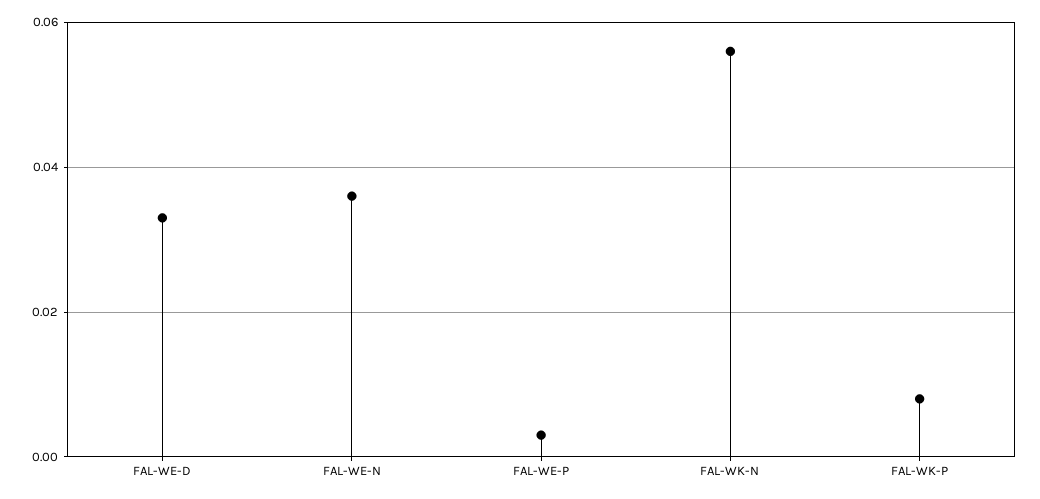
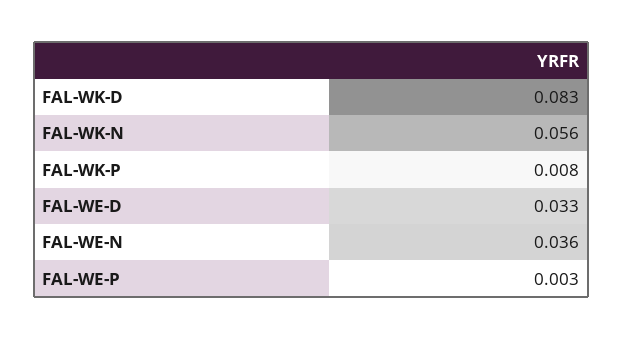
  {
    "FAL-WE-D": 0.033,
    "FAL-WE-N": 0.036,
    "FAL-WE-P": 0.003,
    "FAL-WK-N": 0.056,
-   "FAL-WK-P": 0.008
+   "FAL-WK-P": 0.008,
+   "FAL-WK-D": 0.083
  }

